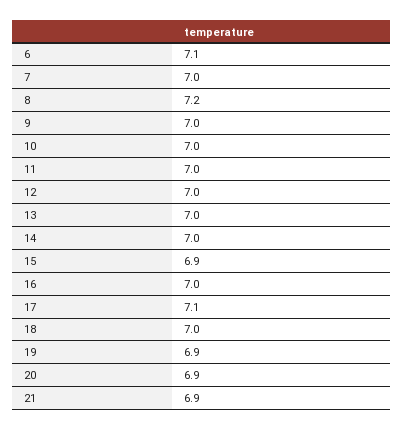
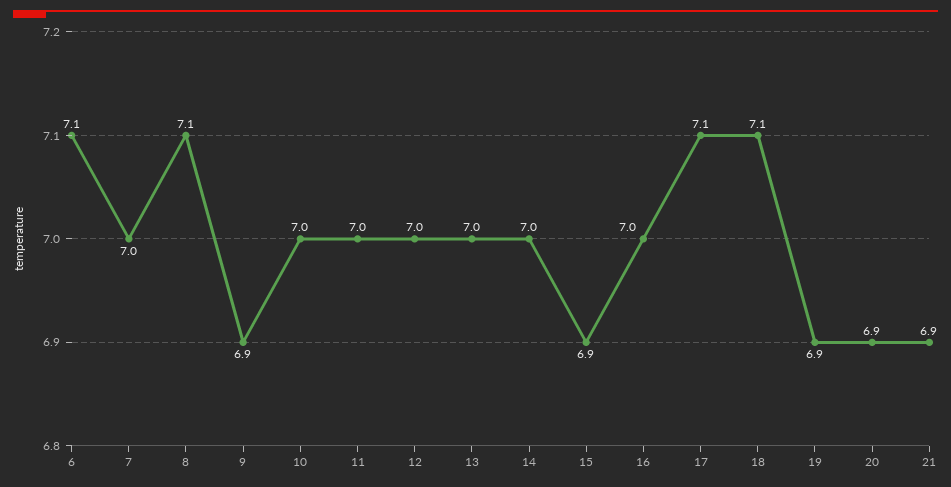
  {
    "6": 7.1,
    "7": 7,
-   "8": 7.2,
+   "8": 7.1,
-   "9": 7,
+   "9": 6.9,
    "10": 7,
    "11": 7,
    "12": 7,
    "13": 7,
    "14": 7,
    "15": 6.9,
    "16": 7,
    "17": 7.1,
-   "18": 7,
+   "18": 7.1,
    "19": 6.9,
    "20": 6.9,
    "21": 6.9
  }

